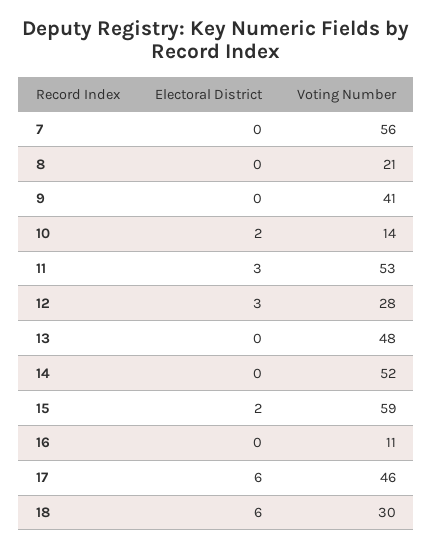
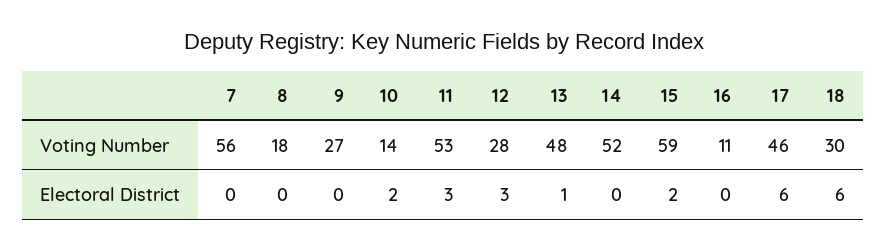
  {
    "Electoral District": {
      "7": 0,
      "8": 0,
      "9": 0,
      "10": 2,
      "11": 3,
      "12": 3,
-     "13": 0,
+     "13": 1,
      "14": 0,
      "15": 2,
      "16": 0,
      "17": 6,
      "18": 6
    },
    "Voting Number": {
      "7": 56,
-     "8": 21,
+     "8": 18,
-     "9": 41,
+     "9": 27,
      "10": 14,
      "11": 53,
      "12": 28,
      "13": 48,
      "14": 52,
      "15": 59,
      "16": 11,
      "17": 46,
      "18": 30
    }
  }

